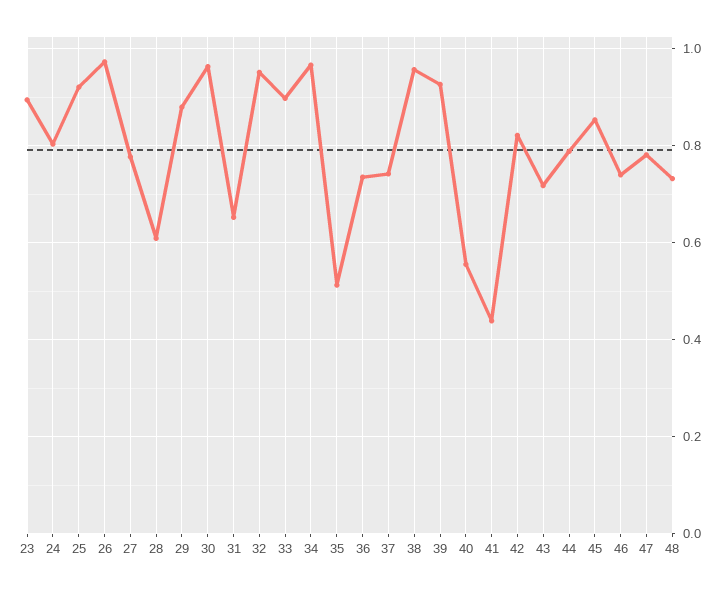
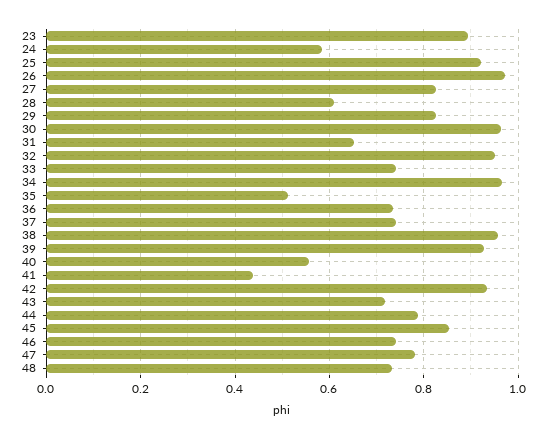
  {
    "23": 0.9,
-   "24": 0.8,
+   "24": 0.58,
    "25": 0.92,
    "26": 0.98,
-   "27": 0.78,
+   "27": 0.82,
    "28": 0.6,
-   "29": 0.88,
+   "29": 0.82,
    "30": 0.96,
    "31": 0.66,
    "32": 0.96,
-   "33": 0.9,
+   "33": 0.74,
    "34": 0.96,
    "35": 0.52,
    "36": 0.74,
    "37": 0.74,
    "38": 0.96,
    "39": 0.92,
    "40": 0.56,
    "41": 0.44,
-   "42": 0.82,
+   "42": 0.94,
    "43": 0.72,
    "44": 0.78,
    "45": 0.86,
    "46": 0.74,
    "47": 0.78,
    "48": 0.74
  }

